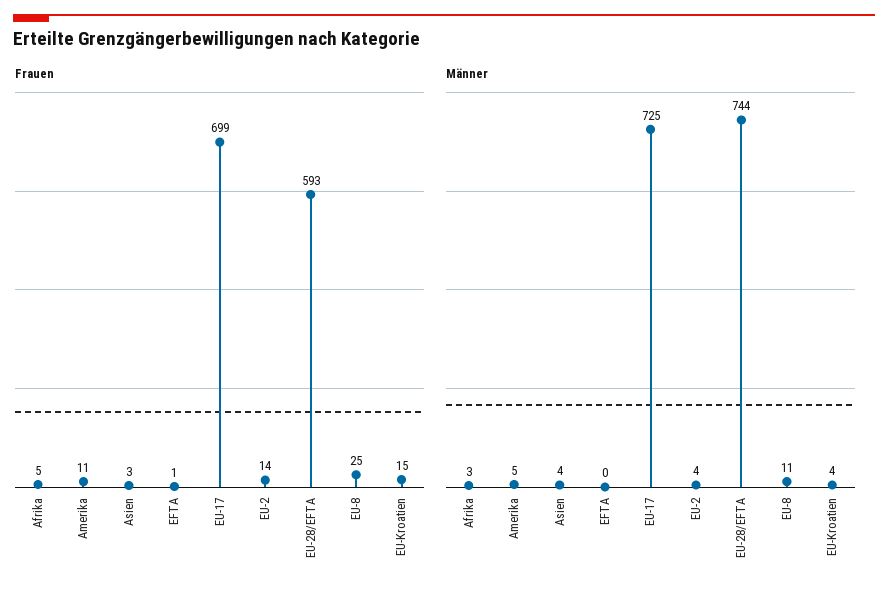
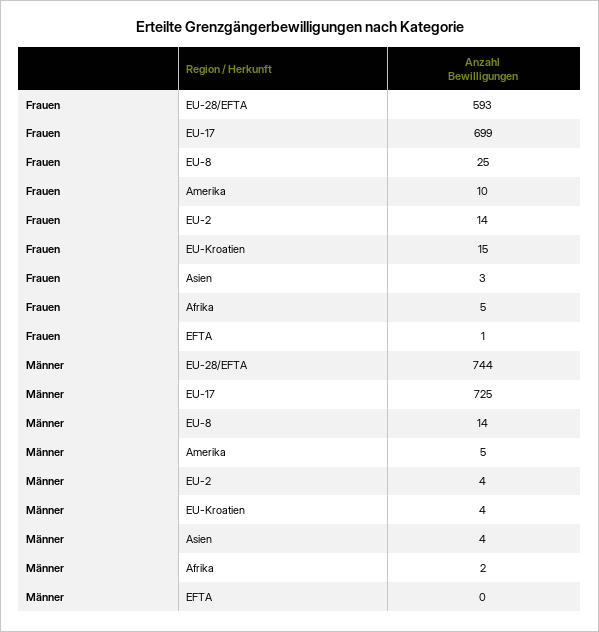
  {
    "Frauen": {
      "Afrika": 5,
-     "Amerika": 11,
+     "Amerika": 10,
      "Asien": 3,
      "EFTA": 1,
      "EU-17": 699,
      "EU-2": 14,
      "EU-28/EFTA": 593,
      "EU-8": 25,
      "EU-Kroatien": 15
    },
    "Männer": {
-     "Afrika": 3,
+     "Afrika": 2,
      "Amerika": 5,
      "Asien": 4,
      "EFTA": 0,
      "EU-17": 725,
      "EU-2": 4,
      "EU-28/EFTA": 744,
-     "EU-8": 11,
+     "EU-8": 14,
      "EU-Kroatien": 4
    }
  }

